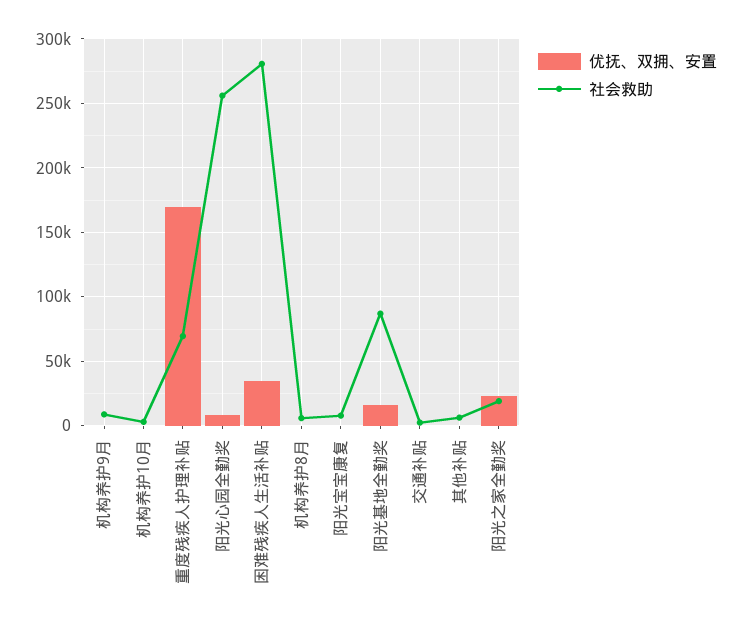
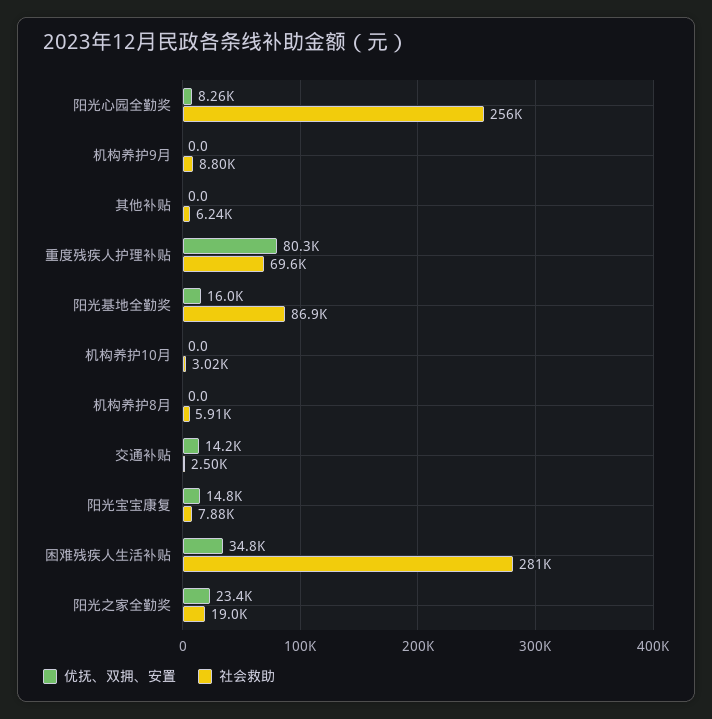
  {
    "优抚、双拥、安置": {
      "机构养护9月": 0,
      "机构养护10月": 0,
-     "重度残疾人护理补贴": 170000,
+     "重度残疾人护理补贴": 80300,
      "阳光心园全勤奖": 8260,
      "困难残疾人生活补贴": 34800,
      "机构养护8月": 0,
-     "阳光宝宝康复": 0,
+     "阳光宝宝康复": 14800,
      "阳光基地全勤奖": 16000,
-     "交通补贴": 0,
+     "交通补贴": 14200,
      "其他补贴": 0,
      "阳光之家全勤奖": 23400
    },
    "社会救助": {
      "机构养护9月": 8800,
      "机构养护10月": 3020,
      "重度残疾人护理补贴": 69600,
      "阳光心园全勤奖": 256000,
      "困难残疾人生活补贴": 281000,
      "机构养护8月": 5910,
      "阳光宝宝康复": 7880,
      "阳光基地全勤奖": 86900,
      "交通补贴": 2500,
      "其他补贴": 6240,
      "阳光之家全勤奖": 19000
    }
  }

